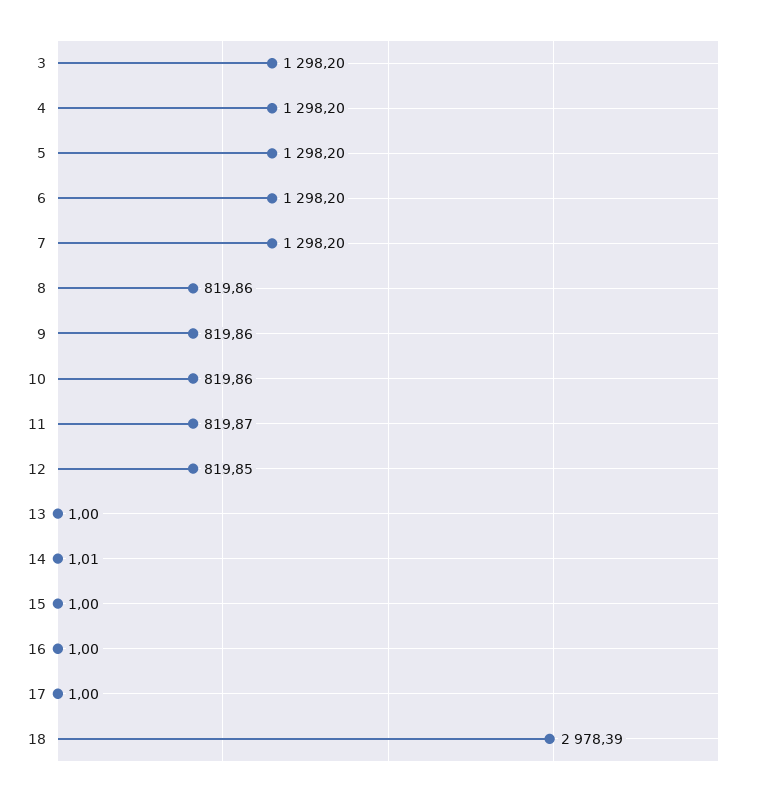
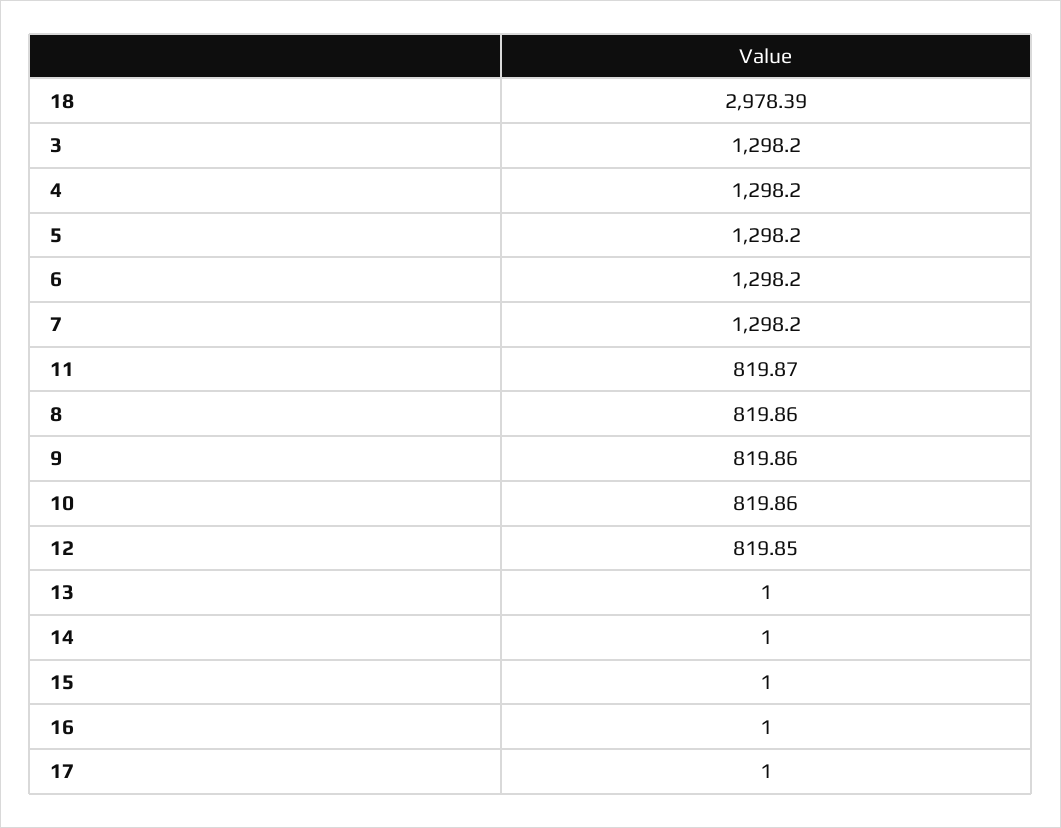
  {
    "3": 1298.2,
    "4": 1298.2,
    "5": 1298.2,
    "6": 1298.2,
    "7": 1298.2,
    "8": 819.86,
    "9": 819.86,
    "10": 819.86,
    "11": 819.87,
    "12": 819.85,
    "13": 1,
-   "14": 1.01,
+   "14": 1,
    "15": 1,
    "16": 1,
    "17": 1,
    "18": 2978.39
  }

